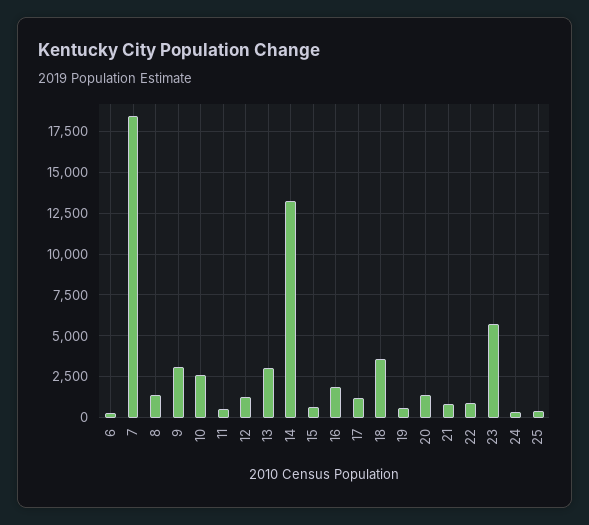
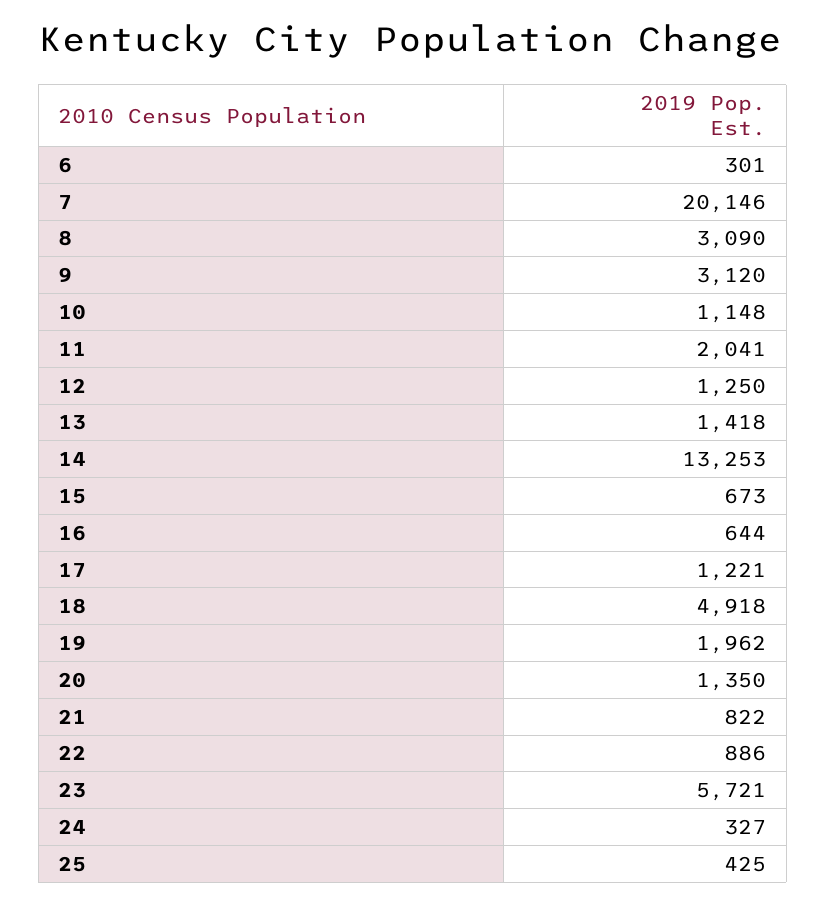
  {
    "6": 301,
-   "7": 18500,
+   "7": 20146,
-   "8": 1500,
+   "8": 3090,
    "9": 3120,
-   "10": 2500,
+   "10": 1148,
-   "11": 500,
+   "11": 2041,
    "12": 1250,
-   "13": 3000,
+   "13": 1418,
    "14": 13253,
    "15": 673,
-   "16": 2000,
+   "16": 644,
    "17": 1221,
-   "18": 3500,
+   "18": 4918,
-   "19": 500,
+   "19": 1962,
    "20": 1350,
    "21": 822,
    "22": 886,
    "23": 5721,
    "24": 327,
    "25": 425
  }

